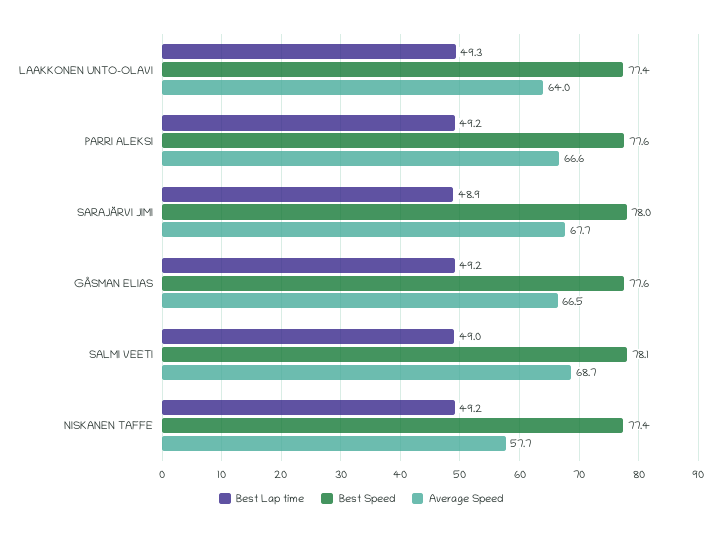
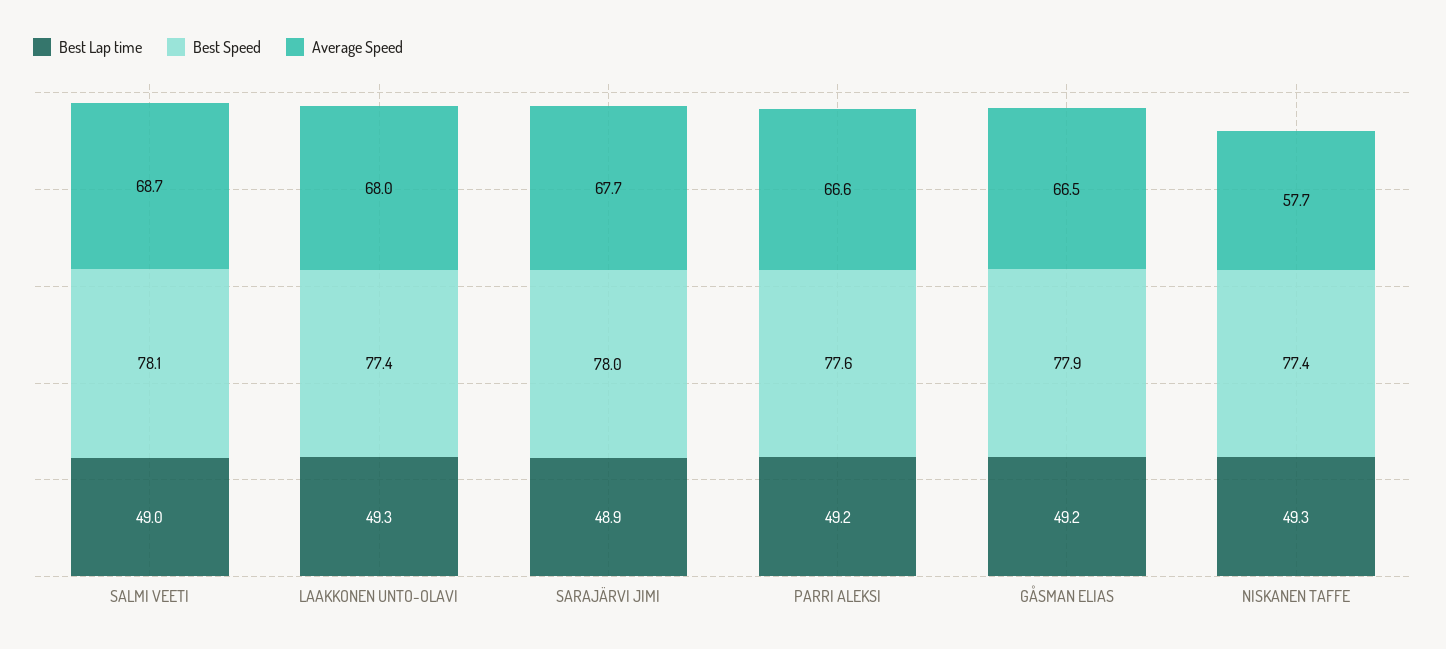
  {
    "Best Lap time": {
      "LAAKKONEN UNTO-OLAVI": 49.3,
      "PARRI ALEKSI": 49.2,
      "SARAJÄRVI JIMI": 48.9,
      "GÅSMAN ELIAS": 49.2,
      "SALMI VEETI": 49,
-     "NISKANEN TAFFE": 49.2
+     "NISKANEN TAFFE": 49.3
    },
    "Best Speed": {
      "LAAKKONEN UNTO-OLAVI": 77.4,
      "PARRI ALEKSI": 77.6,
      "SARAJÄRVI JIMI": 78,
-     "GÅSMAN ELIAS": 77.6,
+     "GÅSMAN ELIAS": 77.9,
      "SALMI VEETI": 78.1,
      "NISKANEN TAFFE": 77.4
    },
    "Average Speed": {
-     "LAAKKONEN UNTO-OLAVI": 64,
+     "LAAKKONEN UNTO-OLAVI": 68,
      "PARRI ALEKSI": 66.6,
      "SARAJÄRVI JIMI": 67.7,
      "GÅSMAN ELIAS": 66.5,
      "SALMI VEETI": 68.7,
      "NISKANEN TAFFE": 57.7
    }
  }

